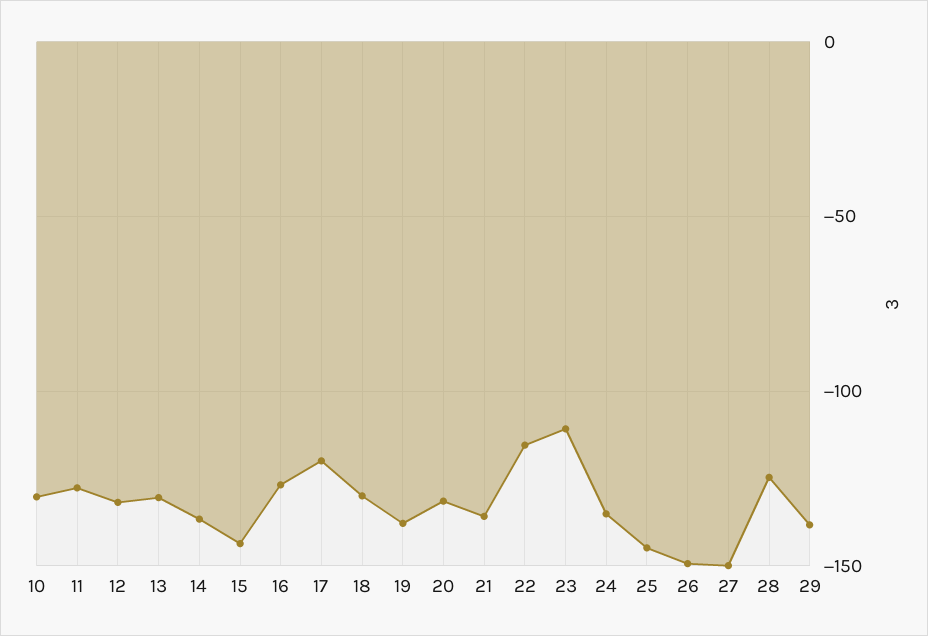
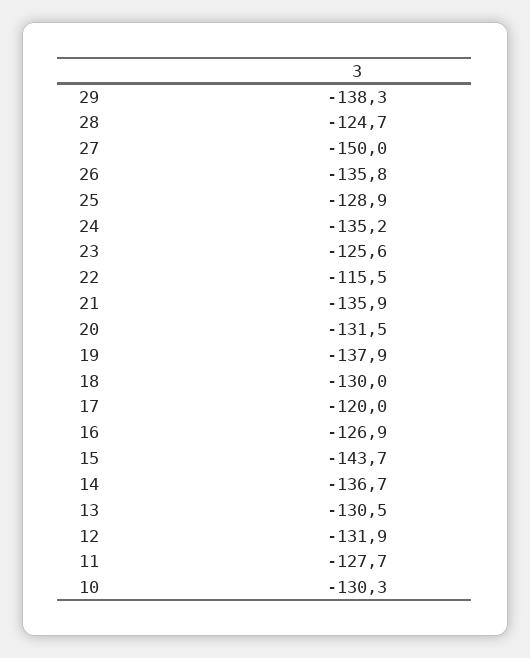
  {
    "10": -130.3,
    "11": -127.7,
    "12": -131.9,
    "13": -130.5,
    "14": -136.7,
    "15": -143.7,
    "16": -126.9,
    "17": -120,
    "18": -130,
    "19": -137.9,
    "20": -131.5,
    "21": -135.9,
    "22": -115.5,
-   "23": -110,
+   "23": -125.6,
    "24": -135.2,
-   "25": -145,
+   "25": -128.9,
-   "26": -150,
+   "26": -135.8,
    "27": -150,
    "28": -124.7,
    "29": -138.3
  }

